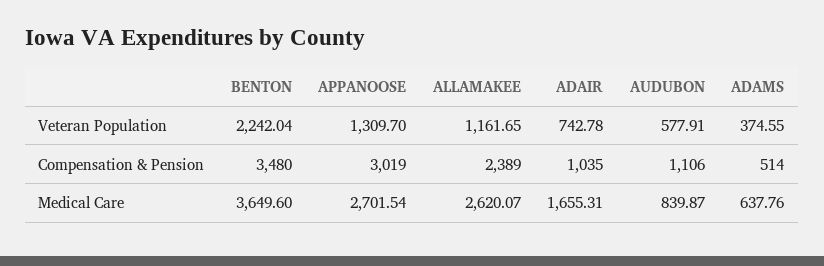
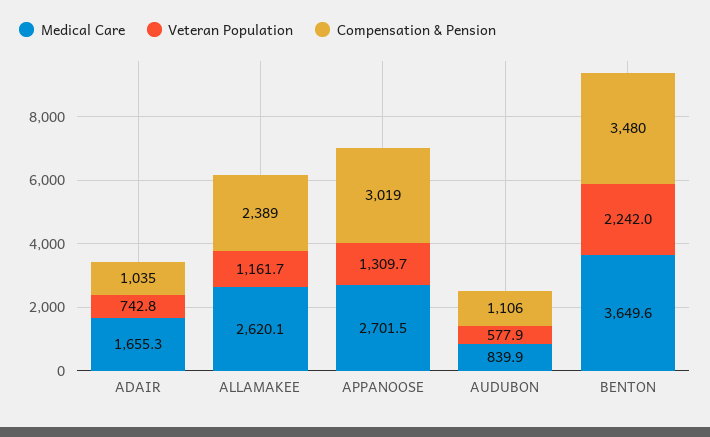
  {
    "Veteran Population": {
      "BENTON": 2242.04,
      "APPANOOSE": 1309.7,
      "ALLAMAKEE": 1161.65,
      "ADAIR": 742.78,
-     "AUDUBON": 577.91,
+     "AUDUBON": 577.91
-     "ADAMS": 374.55
    },
    "Compensation & Pension": {
      "BENTON": 3480,
      "APPANOOSE": 3019,
      "ALLAMAKEE": 2389,
      "ADAIR": 1035,
-     "AUDUBON": 1106,
+     "AUDUBON": 1106
-     "ADAMS": 514
    },
    "Medical Care": {
      "BENTON": 3649.6,
      "APPANOOSE": 2701.54,
      "ALLAMAKEE": 2620.07,
      "ADAIR": 1655.31,
-     "AUDUBON": 839.87,
+     "AUDUBON": 839.87
-     "ADAMS": 637.76
    }
  }

